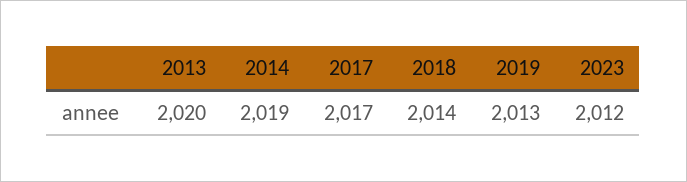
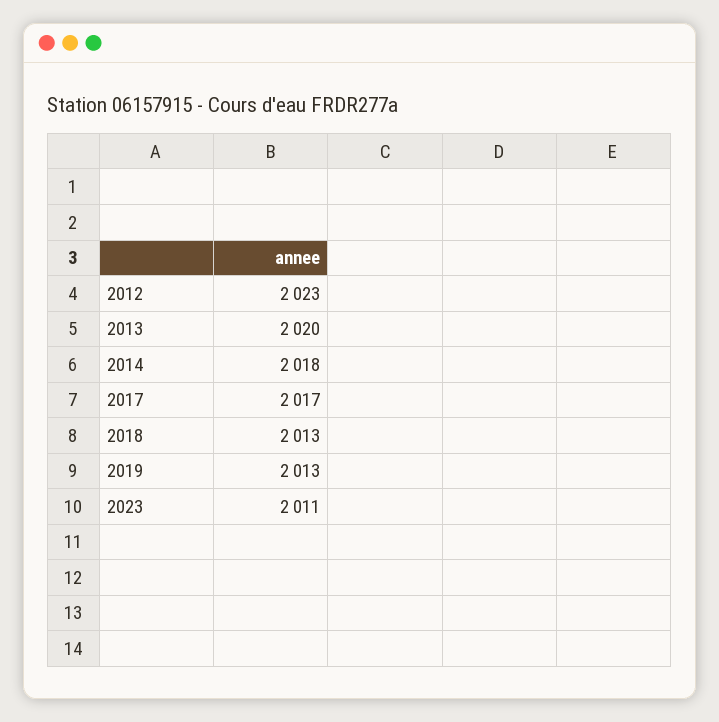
  {
    "2013": 2020,
-   "2014": 2019,
+   "2014": 2018,
    "2017": 2017,
-   "2018": 2014,
+   "2018": 2013,
    "2019": 2013,
-   "2023": 2012
+   "2023": 2011,
+   "2012": 2023
  }

